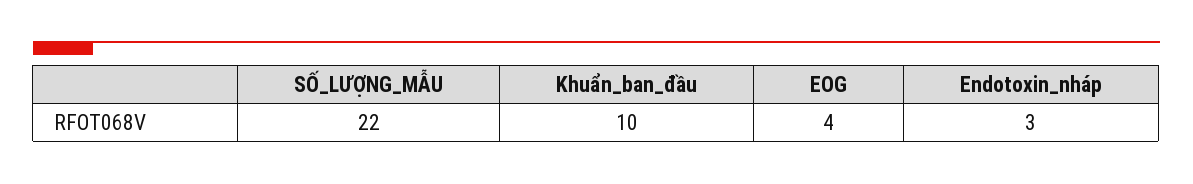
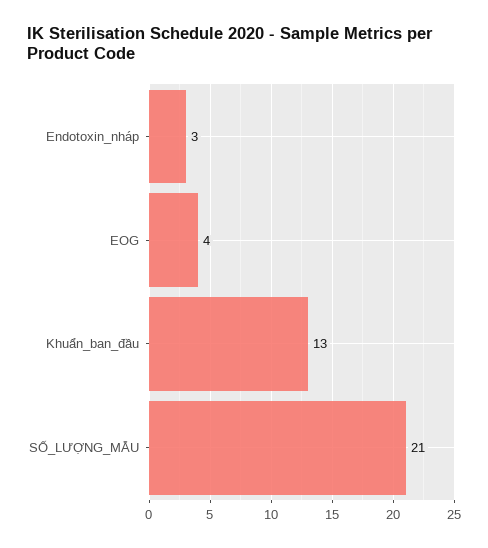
  {
-   "SỐ_LƯỢNG_MẪU": 22,
+   "SỐ_LƯỢNG_MẪU": 21,
-   "Khuẩn_ban_đầu": 10,
+   "Khuẩn_ban_đầu": 13,
    "EOG": 4,
    "Endotoxin_nháp": 3
  }

